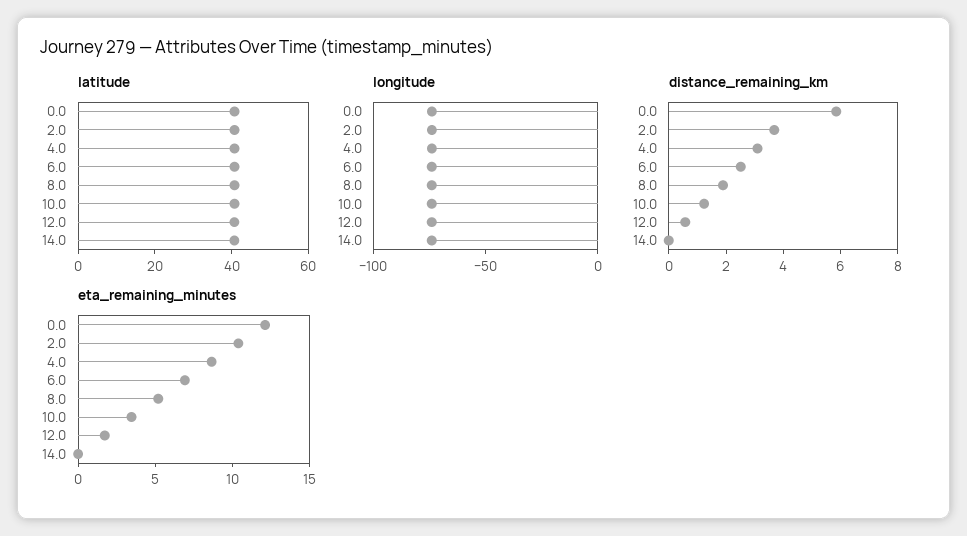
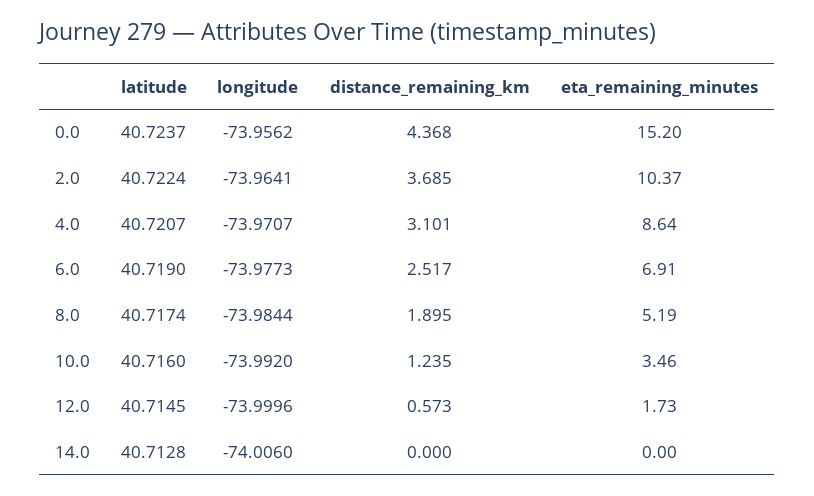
  {
    "latitude": {
      "0.0": 40.7237,
      "2.0": 40.7224,
      "4.0": 40.7207,
      "6.0": 40.719,
      "8.0": 40.7174,
      "10.0": 40.716,
      "12.0": 40.7145,
      "14.0": 40.7128
    },
    "longitude": {
      "0.0": -73.9562,
      "2.0": -73.9641,
      "4.0": -73.9707,
      "6.0": -73.9773,
      "8.0": -73.9844,
      "10.0": -73.992,
      "12.0": -73.9996,
      "14.0": -74.006
    },
    "distance_remaining_km": {
-     "0.0": 6,
+     "0.0": 4.368,
      "2.0": 3.685,
      "4.0": 3.101,
      "6.0": 2.517,
      "8.0": 1.895,
      "10.0": 1.235,
      "12.0": 0.573,
      "14.0": 0
    },
    "eta_remaining_minutes": {
-     "0.0": 12,
+     "0.0": 15.2,
      "2.0": 10.37,
      "4.0": 8.64,
      "6.0": 6.91,
      "8.0": 5.19,
      "10.0": 3.46,
      "12.0": 1.73,
      "14.0": 0
    }
  }

